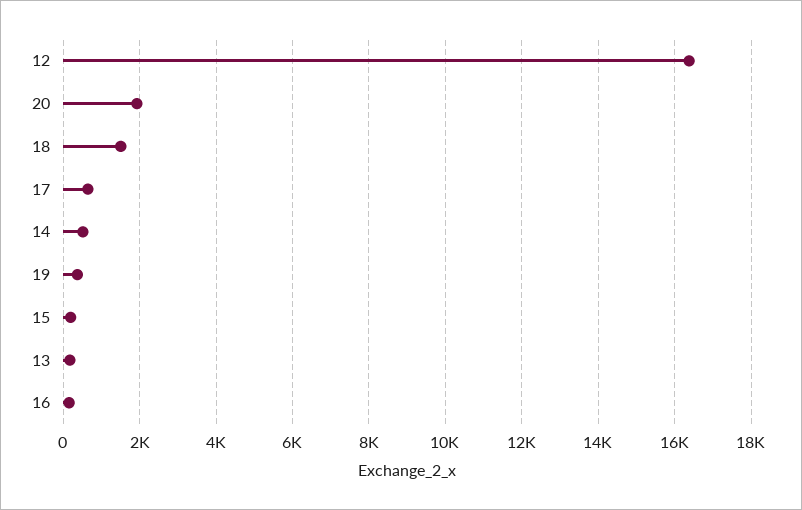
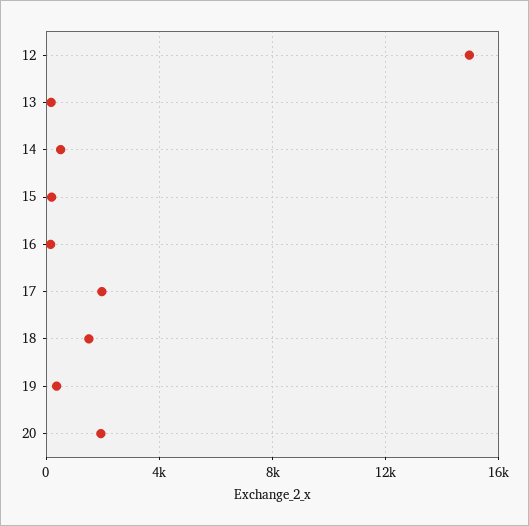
  {
-   "12": 16400,
+   "12": 15000,
    "20": 2000,
    "18": 1600,
-   "17": 600,
+   "17": 2000,
    "14": 600,
    "19": 400,
    "15": 200,
    "13": 200,
    "16": 200
  }

